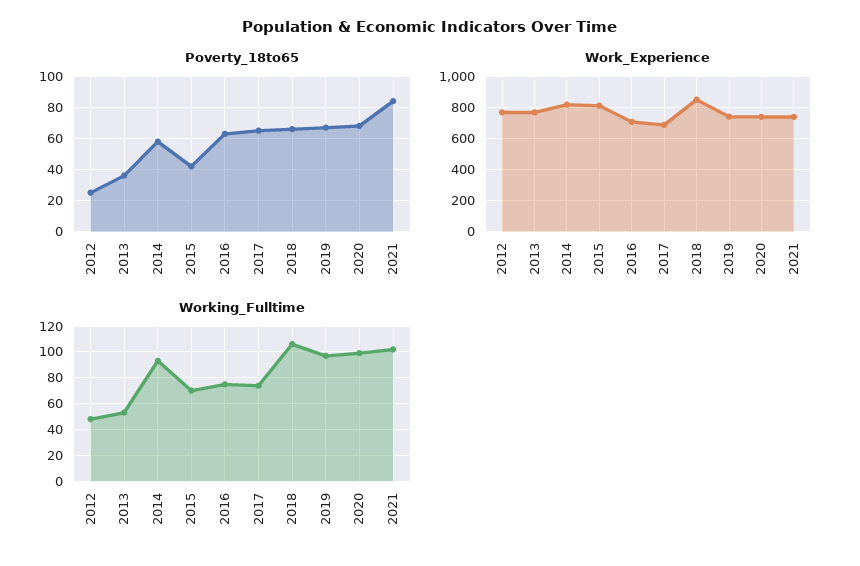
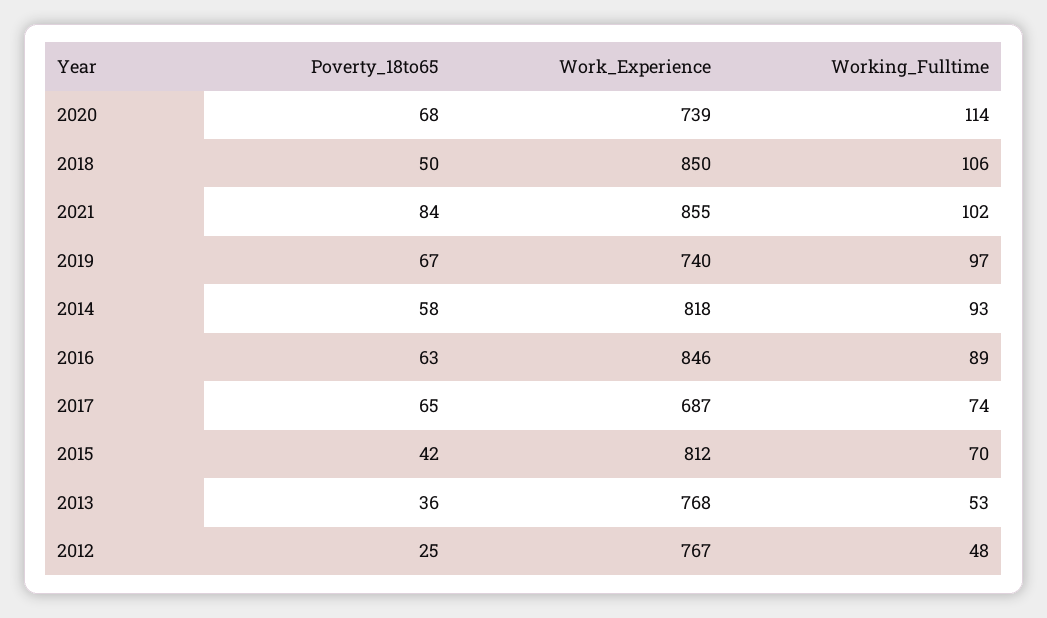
  {
    "Poverty_18to65": {
      "2012": 25,
      "2013": 36,
      "2014": 58,
      "2015": 42,
      "2016": 63,
      "2017": 65,
-     "2018": 65,
+     "2018": 50,
      "2019": 67,
      "2020": 68,
      "2021": 84
    },
    "Work_Experience": {
      "2012": 767,
      "2013": 768,
      "2014": 818,
      "2015": 812,
-     "2016": 700,
+     "2016": 846,
      "2017": 687,
      "2018": 850,
      "2019": 740,
      "2020": 739,
-     "2021": 750
+     "2021": 855
    },
    "Working_Fulltime": {
      "2012": 48,
      "2013": 53,
      "2014": 93,
      "2015": 70,
-     "2016": 75,
+     "2016": 89,
      "2017": 74,
      "2018": 106,
      "2019": 97,
-     "2020": 100,
+     "2020": 114,
      "2021": 102
    }
  }

